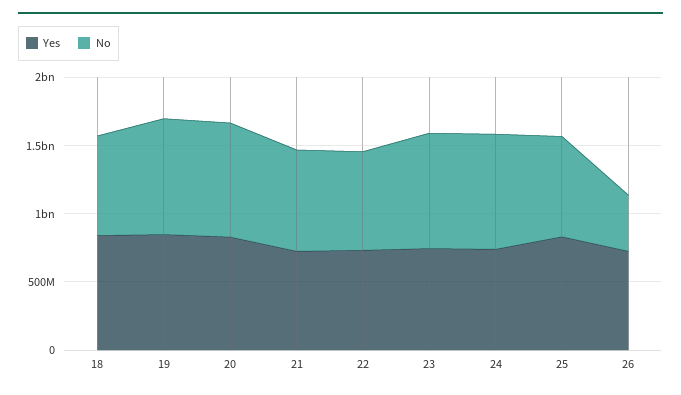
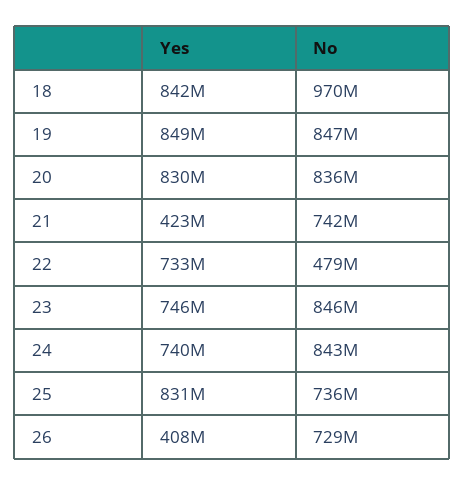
  {
    "Yes": {
      "18": 842000000,
      "19": 849000000,
      "20": 830000000,
-     "21": 700000000,
+     "21": 423000000,
      "22": 733000000,
      "23": 746000000,
      "24": 740000000,
      "25": 831000000,
-     "26": 700000000
+     "26": 408000000
    },
    "No": {
-     "18": 700000000,
+     "18": 970000000,
      "19": 847000000,
      "20": 836000000,
      "21": 742000000,
-     "22": 700000000,
+     "22": 479000000,
      "23": 846000000,
      "24": 843000000,
      "25": 736000000,
-     "26": 400000000
+     "26": 729000000
    }
  }

